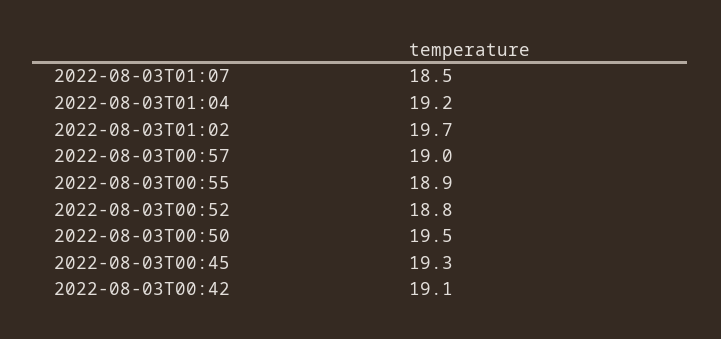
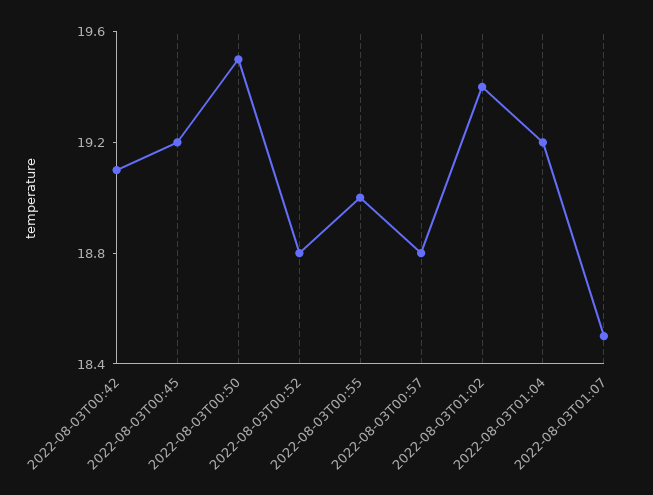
  {
    "2022-08-03T01:07": 18.5,
    "2022-08-03T01:04": 19.2,
-   "2022-08-03T01:02": 19.7,
+   "2022-08-03T01:02": 19.4,
-   "2022-08-03T00:57": 19,
+   "2022-08-03T00:57": 18.8,
-   "2022-08-03T00:55": 18.9,
+   "2022-08-03T00:55": 19,
    "2022-08-03T00:52": 18.8,
    "2022-08-03T00:50": 19.5,
-   "2022-08-03T00:45": 19.3,
+   "2022-08-03T00:45": 19.2,
    "2022-08-03T00:42": 19.1
  }

